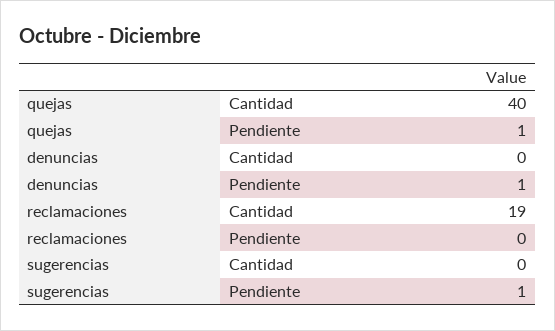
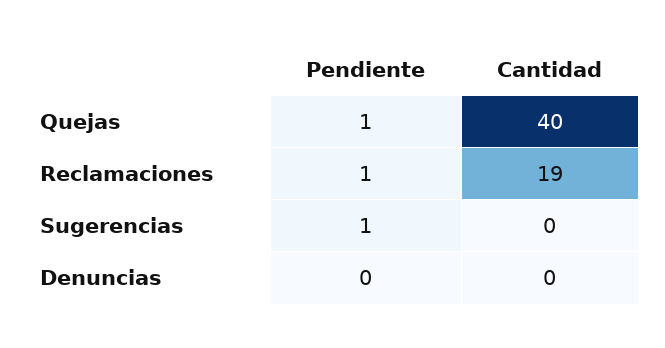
  {
    "quejas": {
      "Cantidad": 40,
      "Pendiente": 1
    },
    "denuncias": {
      "Cantidad": 0,
-     "Pendiente": 1
+     "Pendiente": 0
    },
    "reclamaciones": {
      "Cantidad": 19,
-     "Pendiente": 0
+     "Pendiente": 1
    },
    "sugerencias": {
      "Cantidad": 0,
      "Pendiente": 1
    }
  }

